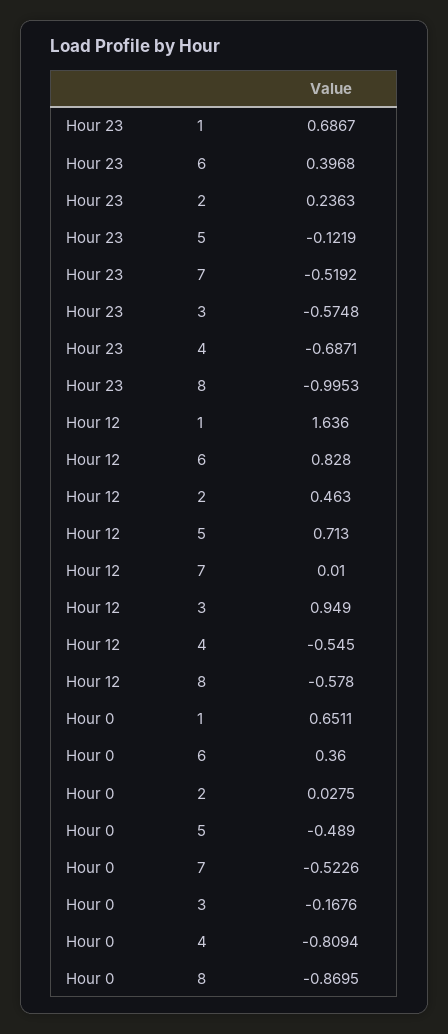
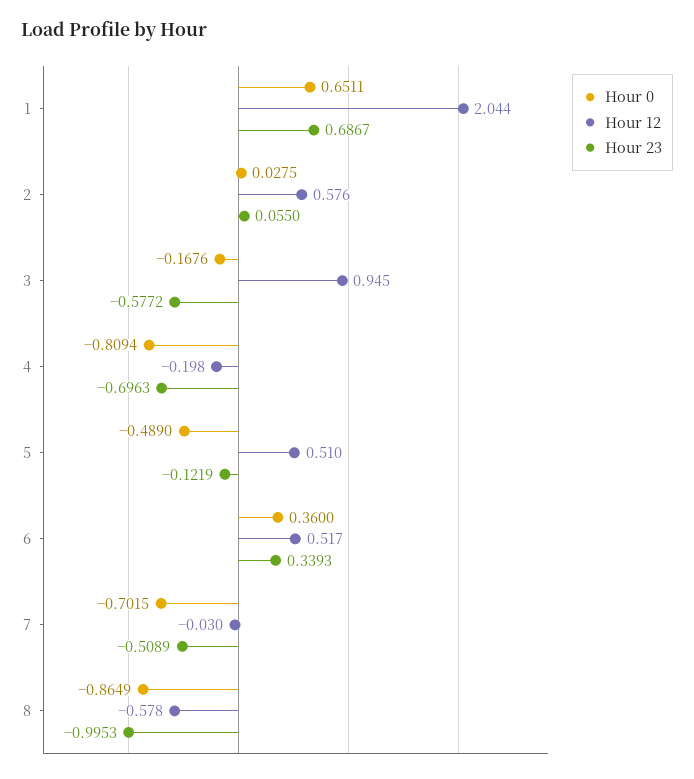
  {
    "Hour 23": {
      "1": 0.6867,
-     "6": 0.3968,
+     "6": 0.3393,
-     "2": 0.2363,
+     "2": 0.055,
      "5": -0.1219,
-     "7": -0.5192,
+     "7": -0.5089,
-     "3": -0.5748,
+     "3": -0.5772,
-     "4": -0.6871,
+     "4": -0.6963,
      "8": -0.9953
    },
    "Hour 12": {
-     "1": 1.636,
+     "1": 2.044,
-     "6": 0.828,
+     "6": 0.517,
-     "2": 0.463,
+     "2": 0.576,
-     "5": 0.713,
+     "5": 0.51,
-     "7": 0.01,
+     "7": -0.03,
-     "3": 0.949,
+     "3": 0.945,
-     "4": -0.545,
+     "4": -0.198,
      "8": -0.578
    },
    "Hour 0": {
      "1": 0.6511,
      "6": 0.36,
      "2": 0.0275,
      "5": -0.489,
-     "7": -0.5226,
+     "7": -0.7015,
      "3": -0.1676,
      "4": -0.8094,
-     "8": -0.8695
+     "8": -0.8649
    }
  }

